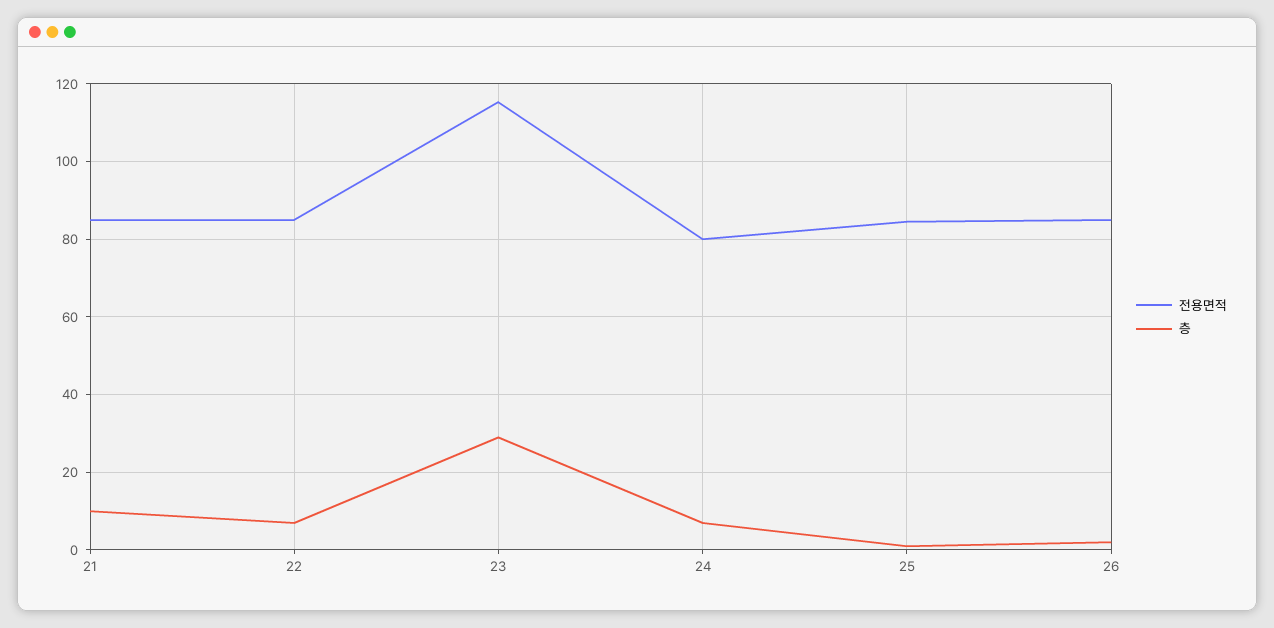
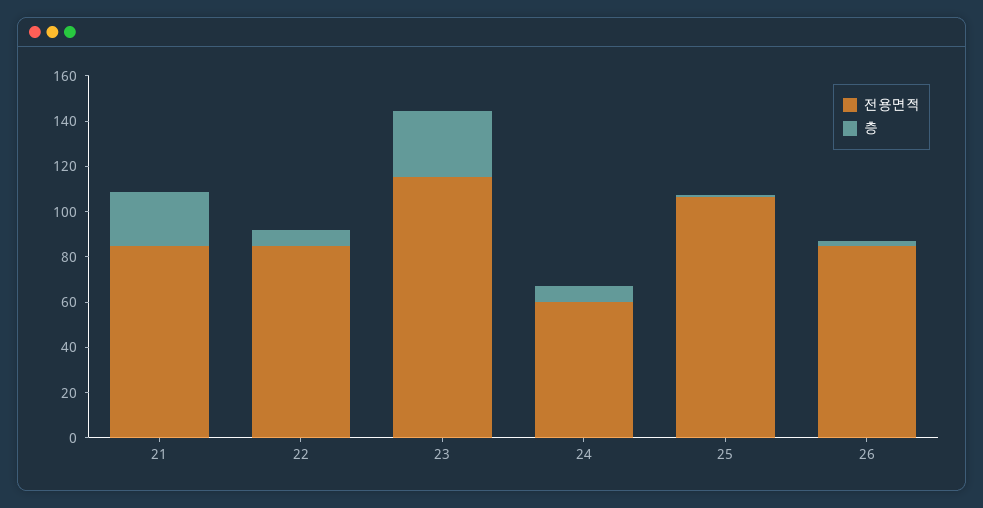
  {
    "전용면적": {
      "21": 84,
      "22": 86,
      "23": 116,
-     "24": 80,
+     "24": 60,
-     "25": 84,
+     "25": 105,
      "26": 86
    },
    "층": {
-     "21": 10,
+     "21": 25,
      "22": 8,
      "23": 30,
      "24": 8,
      "25": 2,
      "26": 2
    }
  }

